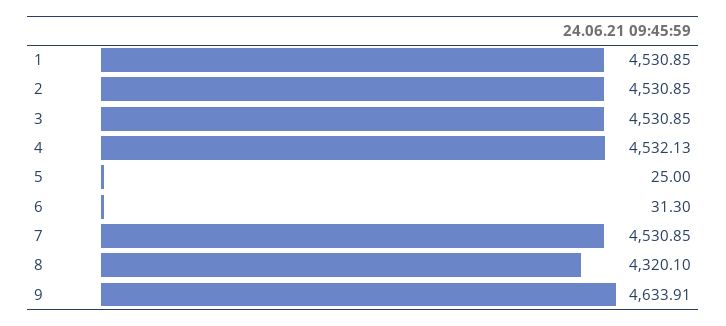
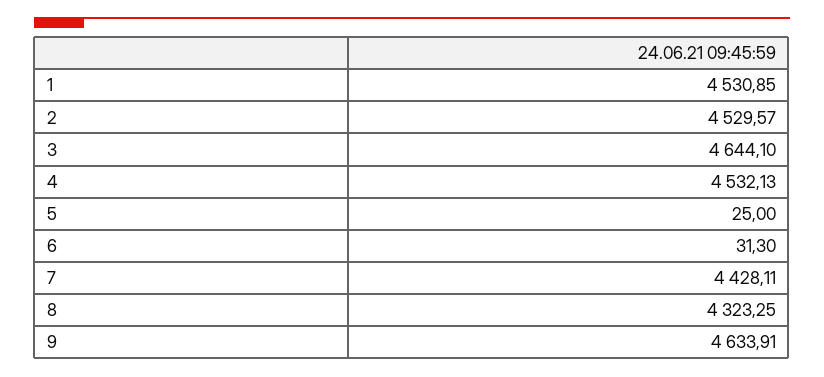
  {
    "1": 4530.85,
-   "2": 4530.85,
+   "2": 4529.57,
-   "3": 4530.85,
+   "3": 4644.1,
    "4": 4532.13,
    "5": 25,
    "6": 31.3,
-   "7": 4530.85,
+   "7": 4428.11,
-   "8": 4320.1,
+   "8": 4323.25,
    "9": 4633.91
  }

